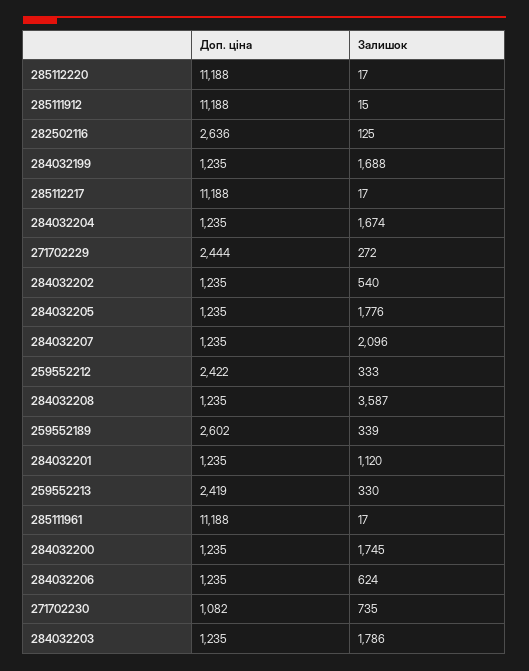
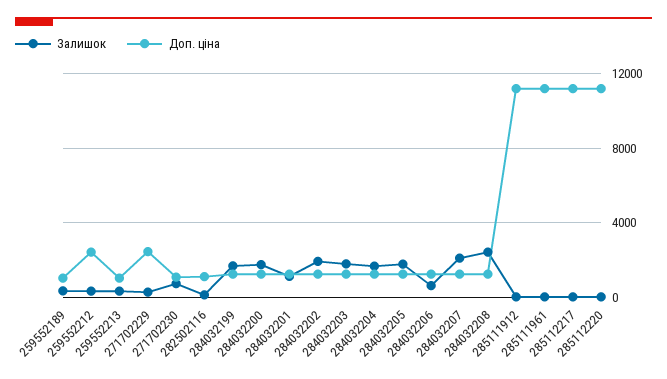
  {
    "Доп. ціна": {
      "285112220": 11188,
      "285111912": 11188,
-     "282502116": 2636,
+     "282502116": 1000,
      "284032199": 1235,
      "285112217": 11188,
      "284032204": 1235,
      "271702229": 2444,
      "284032202": 1235,
      "284032205": 1235,
      "284032207": 1235,
      "259552212": 2422,
      "284032208": 1235,
-     "259552189": 2602,
+     "259552189": 1000,
      "284032201": 1235,
-     "259552213": 2419,
+     "259552213": 1000,
      "285111961": 11188,
      "284032200": 1235,
      "284032206": 1235,
      "271702230": 1082,
      "284032203": 1235
    },
    "Залишок": {
      "285112220": 17,
      "285111912": 15,
      "282502116": 125,
      "284032199": 1688,
      "285112217": 17,
      "284032204": 1674,
      "271702229": 272,
-     "284032202": 540,
+     "284032202": 2000,
      "284032205": 1776,
      "284032207": 2096,
      "259552212": 333,
-     "284032208": 3587,
+     "284032208": 2500,
      "259552189": 339,
      "284032201": 1120,
      "259552213": 330,
      "285111961": 17,
      "284032200": 1745,
      "284032206": 624,
      "271702230": 735,
      "284032203": 1786
    }
  }

